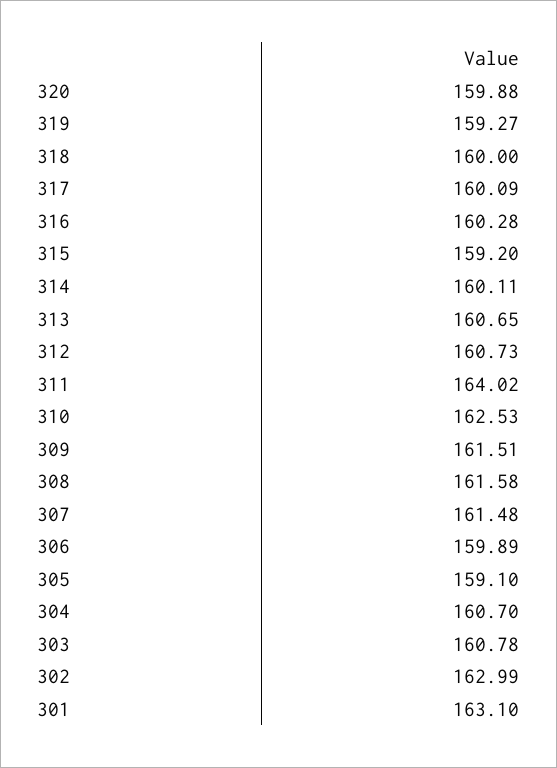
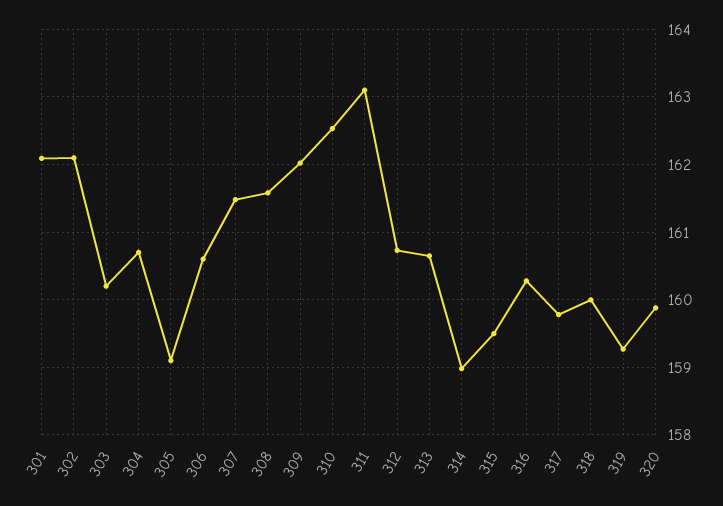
  {
    "320": 159.88,
    "319": 159.27,
    "318": 160,
-   "317": 160.09,
+   "317": 159.8,
    "316": 160.28,
-   "315": 159.2,
+   "315": 159.5,
-   "314": 160.11,
+   "314": 159,
    "313": 160.65,
    "312": 160.73,
-   "311": 164.02,
+   "311": 163.1,
    "310": 162.53,
-   "309": 161.51,
+   "309": 162,
    "308": 161.58,
    "307": 161.48,
-   "306": 159.89,
+   "306": 160.6,
    "305": 159.1,
    "304": 160.7,
-   "303": 160.78,
+   "303": 160.2,
-   "302": 162.99,
+   "302": 162.1,
-   "301": 163.1
+   "301": 162.1
  }

